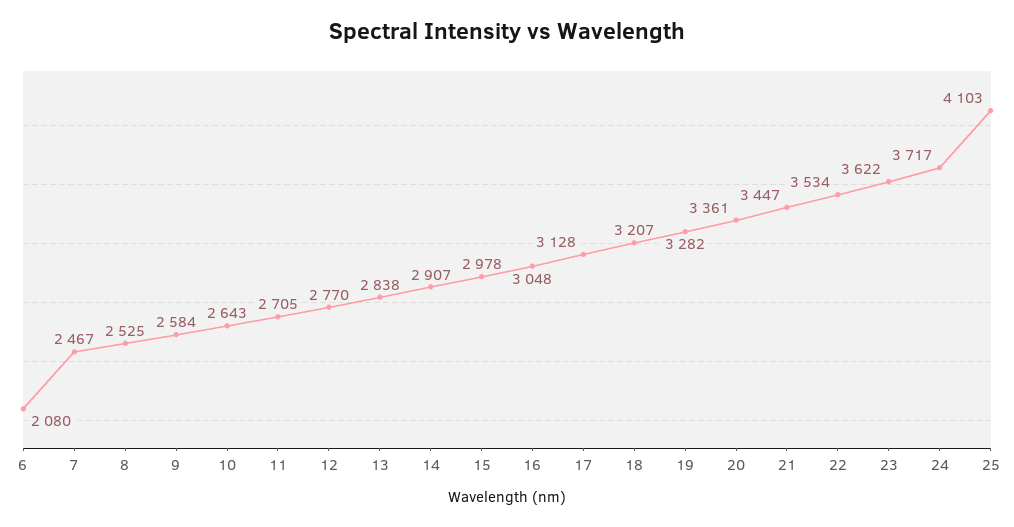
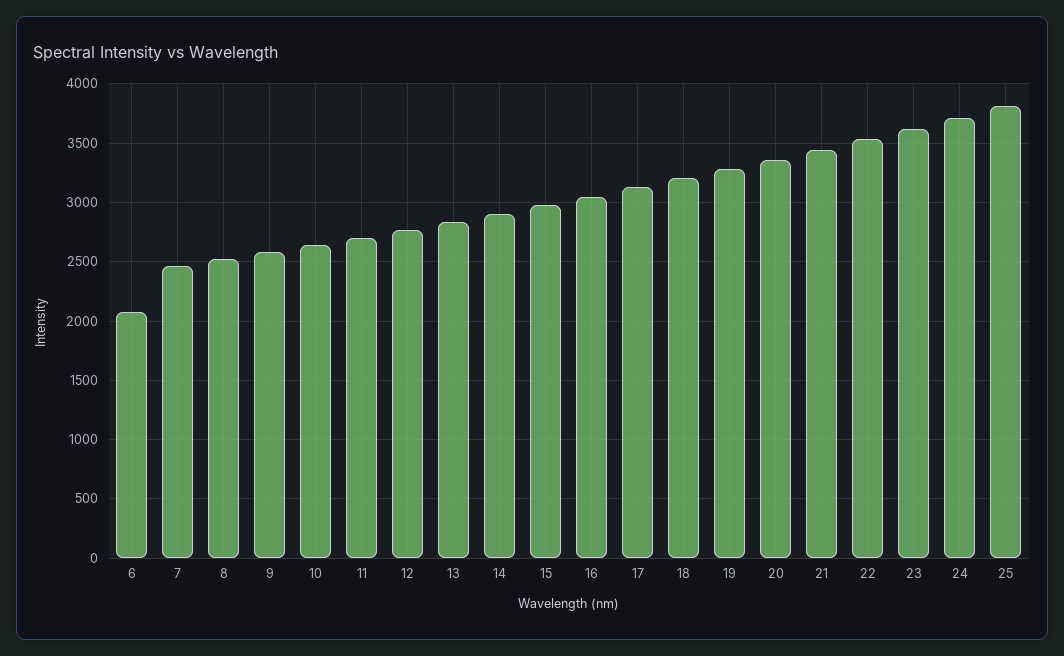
  {
    "6": 2080,
    "7": 2467,
    "8": 2525,
    "9": 2584,
    "10": 2643,
    "11": 2705,
    "12": 2770,
    "13": 2838,
    "14": 2907,
    "15": 2978,
    "16": 3048,
    "17": 3128,
    "18": 3207,
    "19": 3282,
    "20": 3361,
    "21": 3447,
    "22": 3534,
    "23": 3622,
    "24": 3717,
-   "25": 4103
+   "25": 3800
  }

